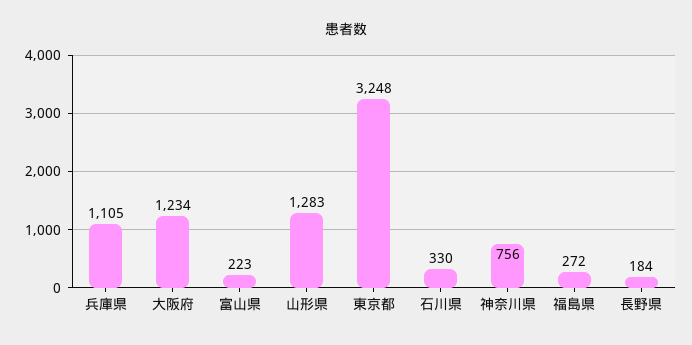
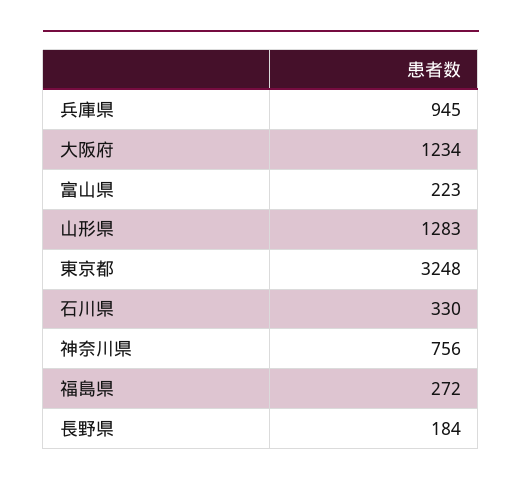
  {
-   "兵庫県": 1105,
+   "兵庫県": 945,
    "大阪府": 1234,
    "富山県": 223,
    "山形県": 1283,
    "東京都": 3248,
    "石川県": 330,
    "神奈川県": 756,
    "福島県": 272,
    "長野県": 184
  }

